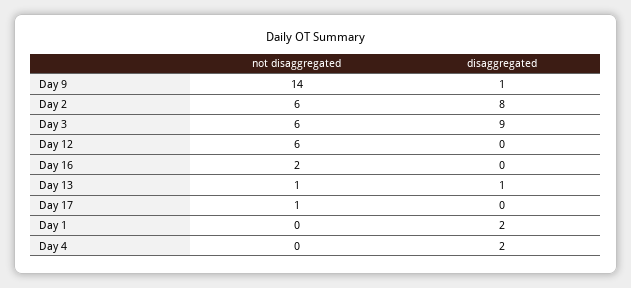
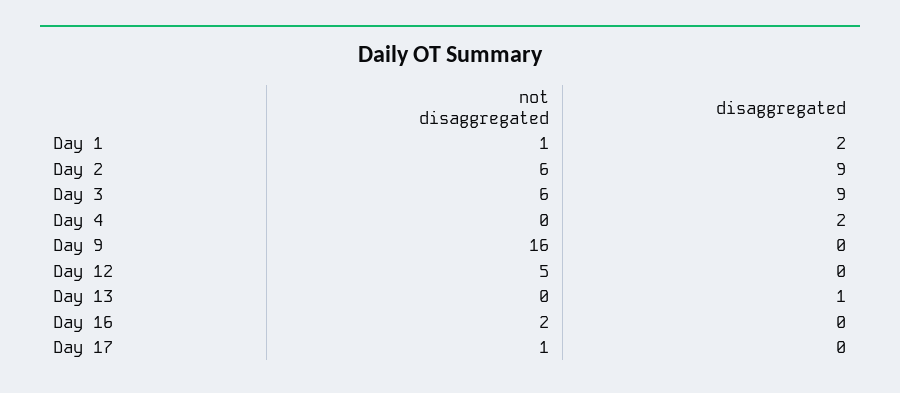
  {
    "not disaggregated": {
-     "Day 9": 14,
+     "Day 9": 16,
      "Day 2": 6,
      "Day 3": 6,
-     "Day 12": 6,
+     "Day 12": 5,
      "Day 16": 2,
-     "Day 13": 1,
+     "Day 13": 0,
      "Day 17": 1,
-     "Day 1": 0,
+     "Day 1": 1,
      "Day 4": 0
    },
    "disaggregated": {
-     "Day 9": 1,
+     "Day 9": 0,
-     "Day 2": 8,
+     "Day 2": 9,
      "Day 3": 9,
      "Day 12": 0,
      "Day 16": 0,
      "Day 13": 1,
      "Day 17": 0,
      "Day 1": 2,
      "Day 4": 2
    }
  }

